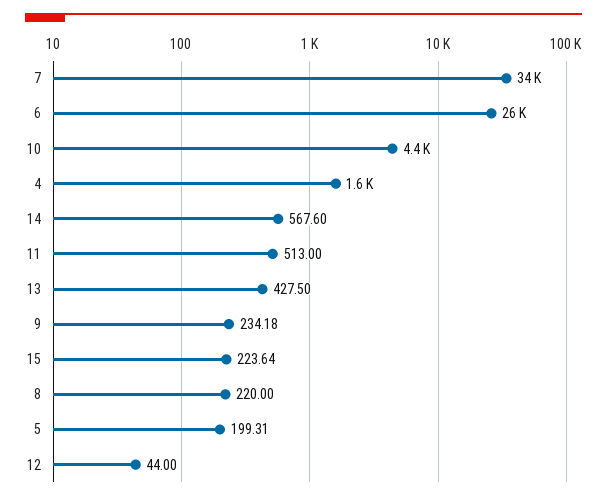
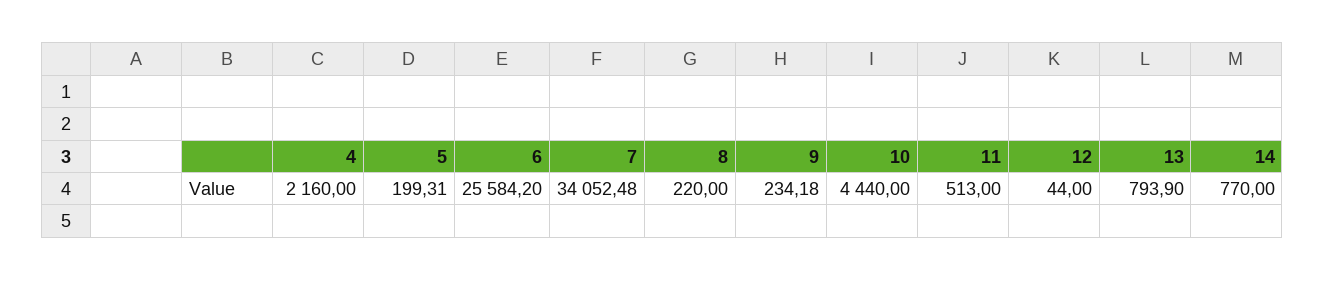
  {
    "7": 34052.48,
    "6": 25584.2,
    "10": 4440,
-   "4": 1600,
+   "4": 2160,
-   "14": 567.6,
+   "14": 770,
    "11": 513,
-   "13": 427.5,
+   "13": 793.9,
    "9": 234.18,
-   "15": 223.64,
    "8": 220,
    "5": 199.31,
    "12": 44
  }

